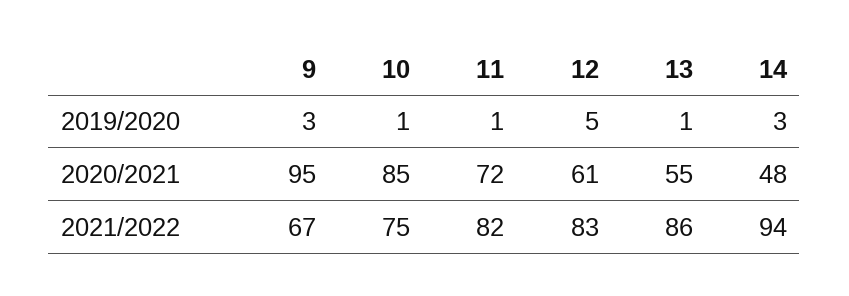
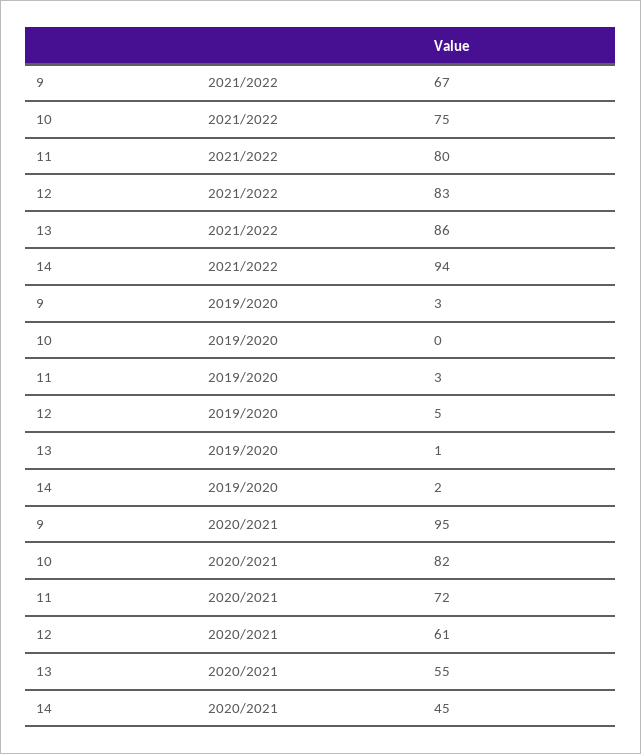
  {
    "9": {
      "2019/2020": 3,
      "2020/2021": 95,
      "2021/2022": 67
    },
    "10": {
-     "2019/2020": 1,
+     "2019/2020": 0,
-     "2020/2021": 85,
+     "2020/2021": 82,
      "2021/2022": 75
    },
    "11": {
-     "2019/2020": 1,
+     "2019/2020": 3,
      "2020/2021": 72,
-     "2021/2022": 82
+     "2021/2022": 80
    },
    "12": {
      "2019/2020": 5,
      "2020/2021": 61,
      "2021/2022": 83
    },
    "13": {
      "2019/2020": 1,
      "2020/2021": 55,
      "2021/2022": 86
    },
    "14": {
-     "2019/2020": 3,
+     "2019/2020": 2,
-     "2020/2021": 48,
+     "2020/2021": 45,
      "2021/2022": 94
    }
  }

